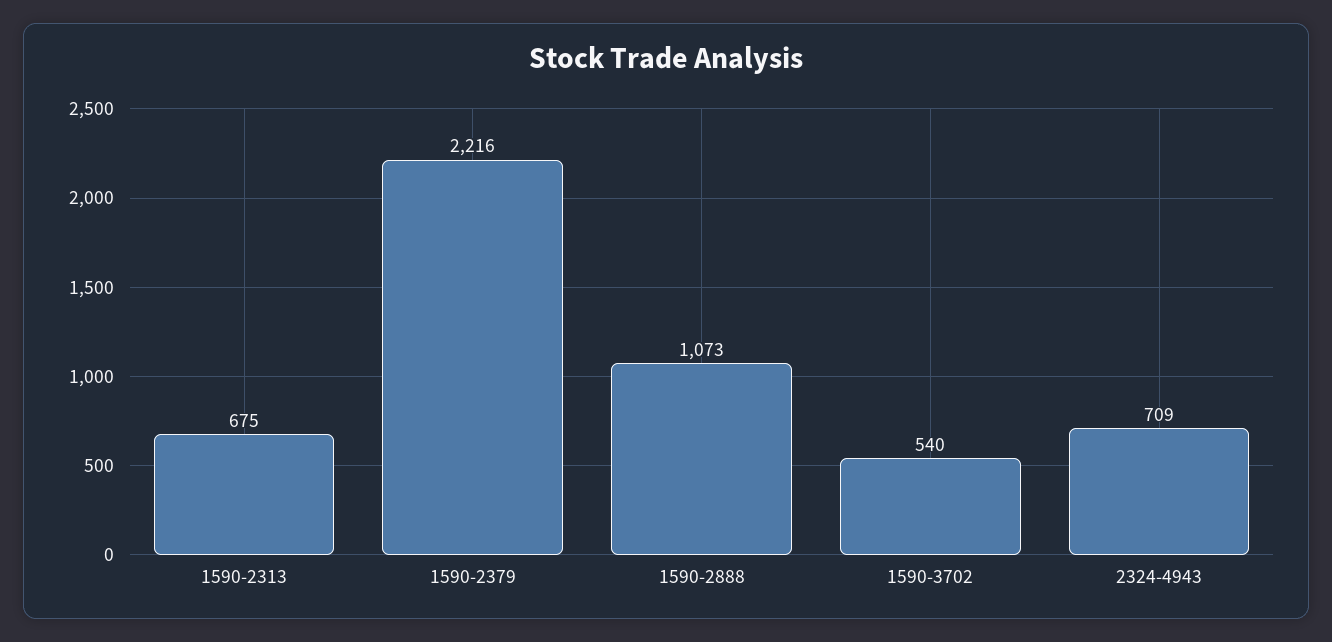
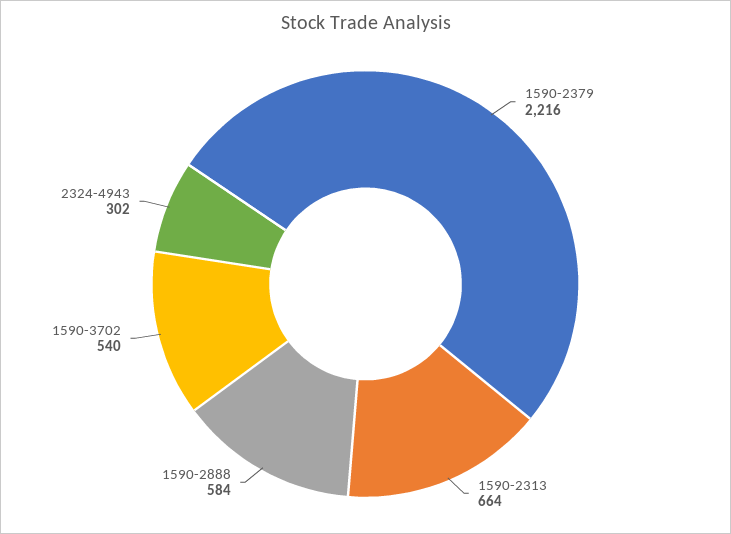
  {
-   "1590-2313": 675,
+   "1590-2313": 664,
    "1590-2379": 2216,
-   "1590-2888": 1073,
+   "1590-2888": 584,
    "1590-3702": 540,
-   "2324-4943": 709
+   "2324-4943": 302
  }

